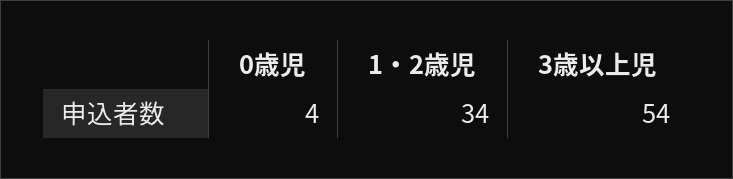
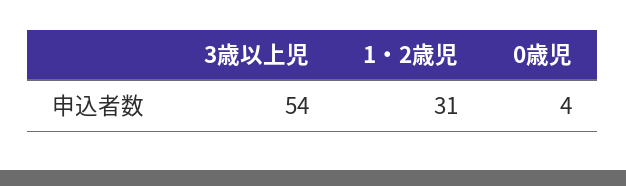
  {
    "0歳児": 4,
-   "1・2歳児": 34,
+   "1・2歳児": 31,
    "3歳以上児": 54
  }

